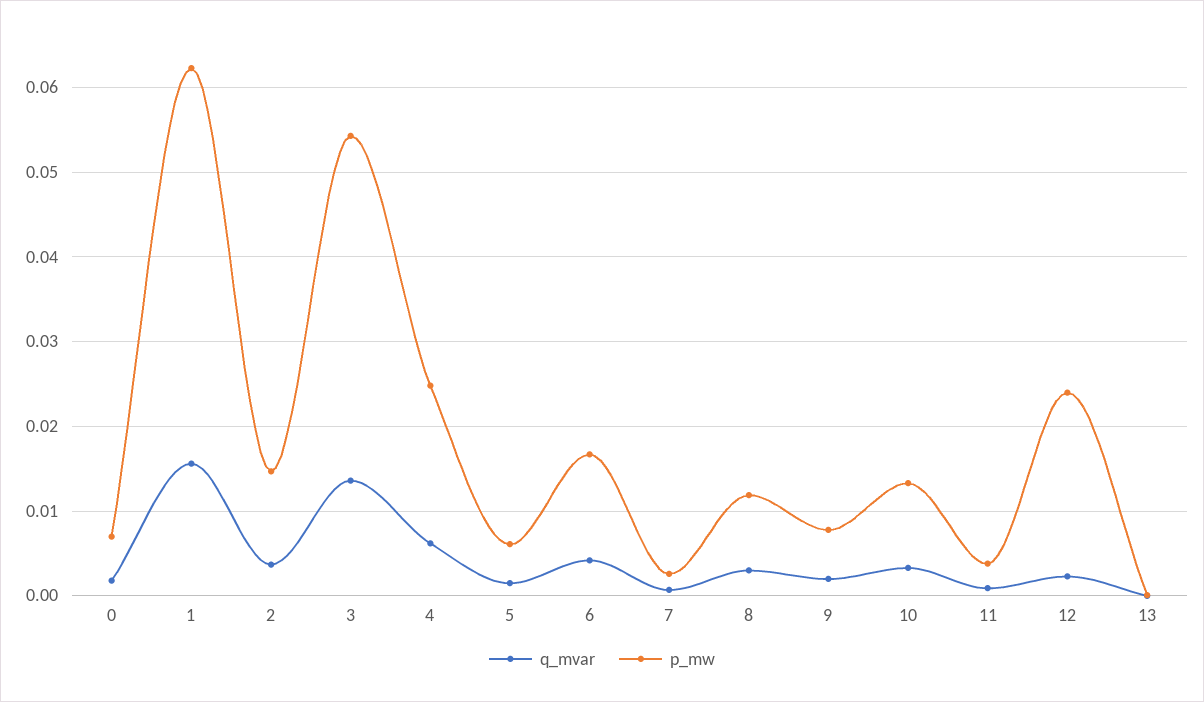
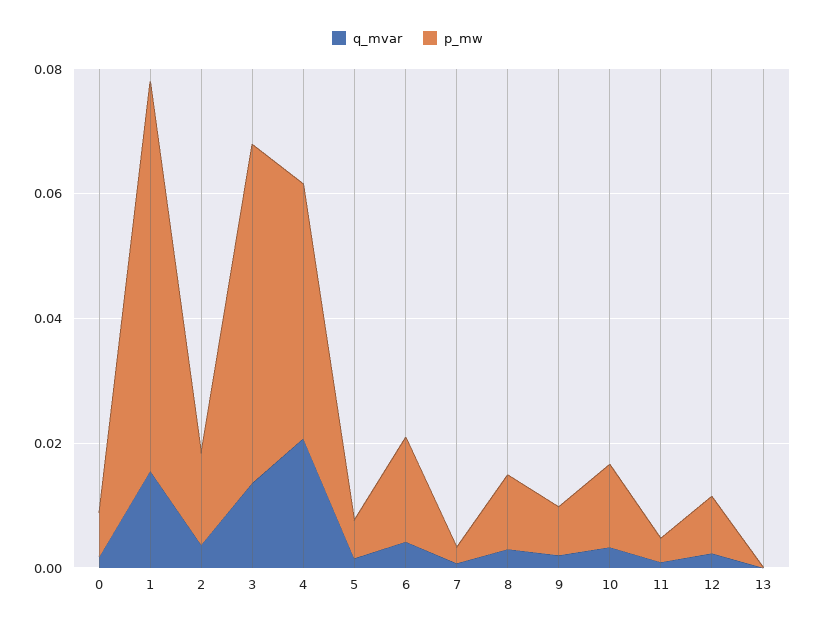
  {
    "q_mvar": {
      "0": 0.002,
      "1": 0.016,
      "2": 0.004,
      "3": 0.014,
-     "4": 0.006,
+     "4": 0.02,
      "5": 0.002,
      "6": 0.004,
      "7": 0.001,
      "8": 0.003,
      "9": 0.002,
      "10": 0.003,
      "11": 0.001,
      "12": 0.002,
      "13": 0
    },
    "p_mw": {
      "0": 0.007,
      "1": 0.062,
      "2": 0.015,
      "3": 0.054,
-     "4": 0.025,
+     "4": 0.04,
      "5": 0.006,
      "6": 0.017,
      "7": 0.003,
      "8": 0.012,
      "9": 0.008,
      "10": 0.013,
      "11": 0.004,
-     "12": 0.024,
+     "12": 0.01,
      "13": 0
    }
  }

